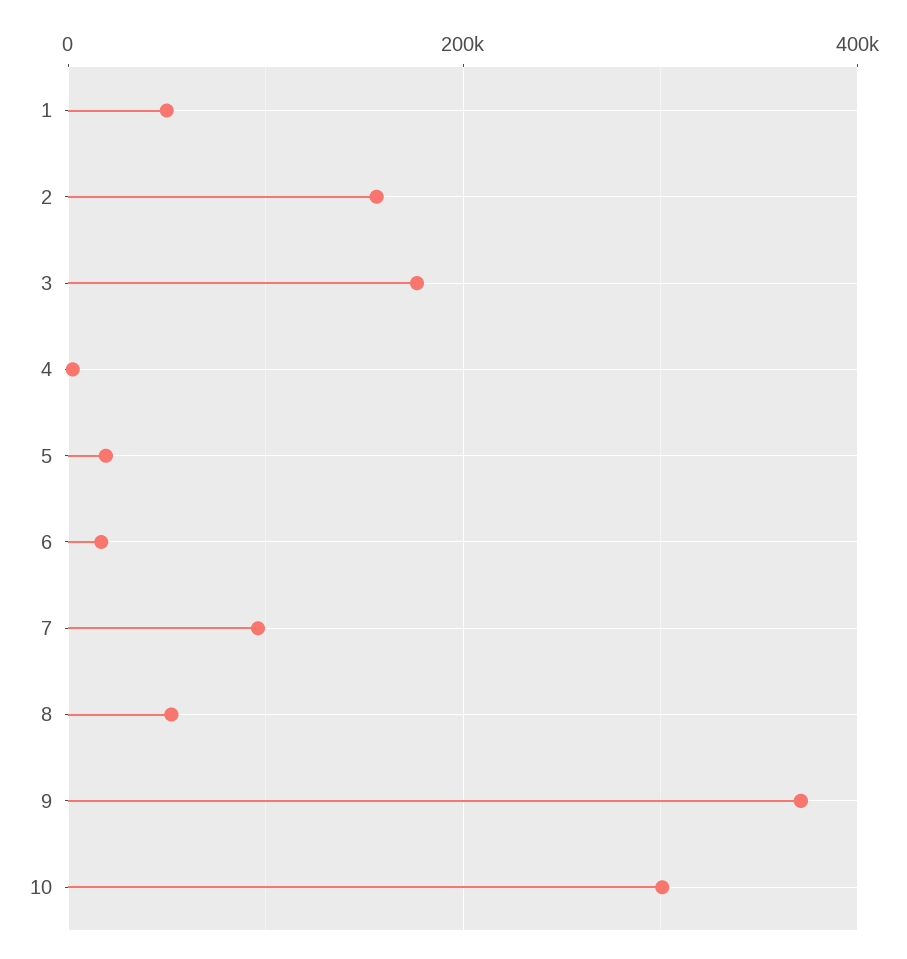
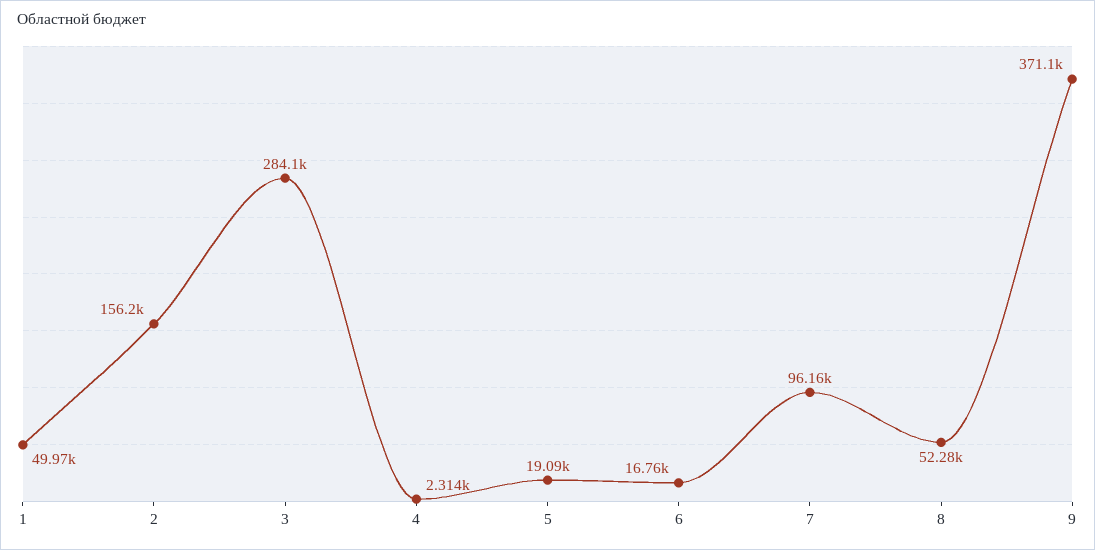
  {
    "1": 49970,
    "2": 156200,
-   "3": 180000,
+   "3": 284100,
    "4": 2314,
    "5": 19090,
    "6": 16760,
    "7": 96160,
    "8": 52280,
-   "9": 371100,
+   "9": 371100
-   "10": 300000
  }

